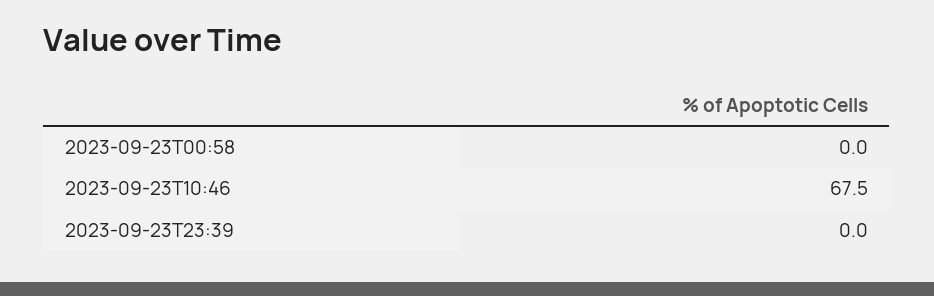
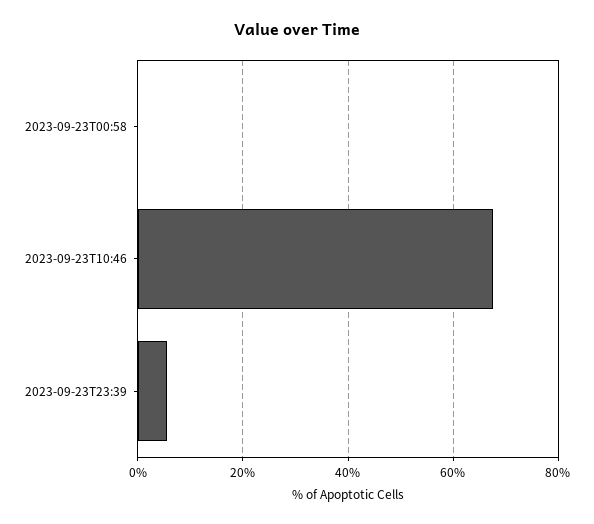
  {
    "2023-09-23T00:58": 0,
    "2023-09-23T10:46": 67.5,
-   "2023-09-23T23:39": 0
+   "2023-09-23T23:39": 6
  }

